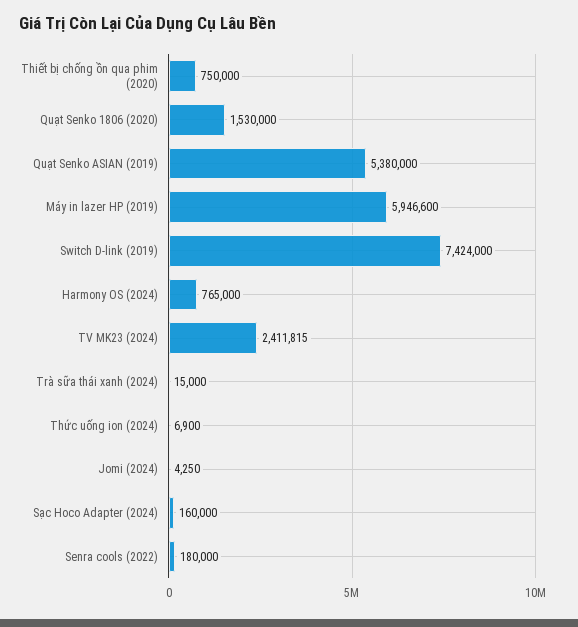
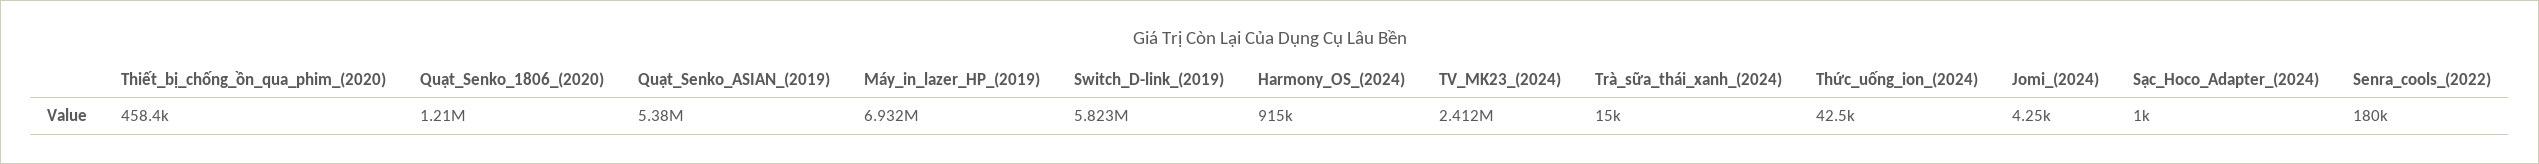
  {
-   "Thiết bị chống ồn qua phim (2020)": 750000,
+   "Thiết bị chống ồn qua phim (2020)": 458400,
-   "Quạt Senko 1806 (2020)": 1530000,
+   "Quạt Senko 1806 (2020)": 1210000,
    "Quạt Senko ASIAN (2019)": 5380000,
-   "Máy in lazer HP (2019)": 5946600,
+   "Máy in lazer HP (2019)": 6932000,
-   "Switch D-link (2019)": 7424000,
+   "Switch D-link (2019)": 5823000,
-   "Harmony OS (2024)": 765000,
+   "Harmony OS (2024)": 915000,
    "TV MK23 (2024)": 2411815,
    "Trà sữa thái xanh (2024)": 15000,
-   "Thức uống ion (2024)": 6900,
+   "Thức uống ion (2024)": 42500,
    "Jomi (2024)": 4250,
-   "Sạc Hoco Adapter (2024)": 160000,
+   "Sạc Hoco Adapter (2024)": 1000,
    "Senra cools (2022)": 180000
  }

